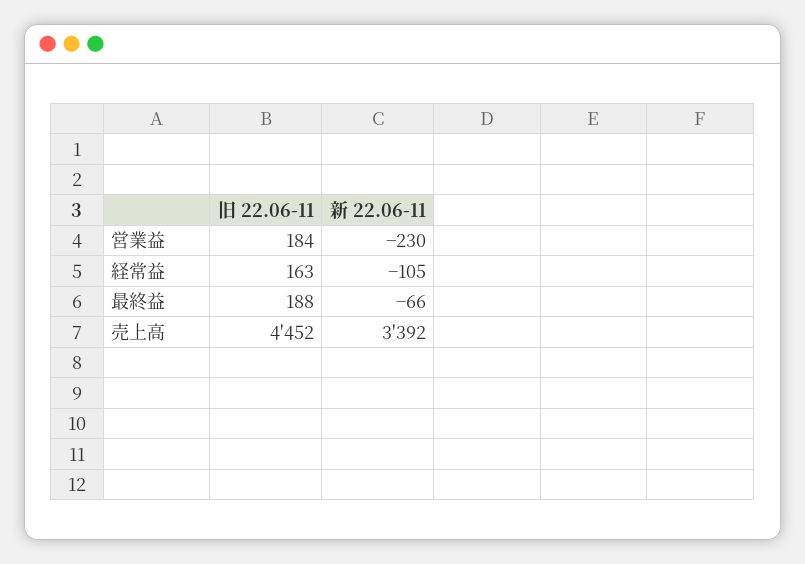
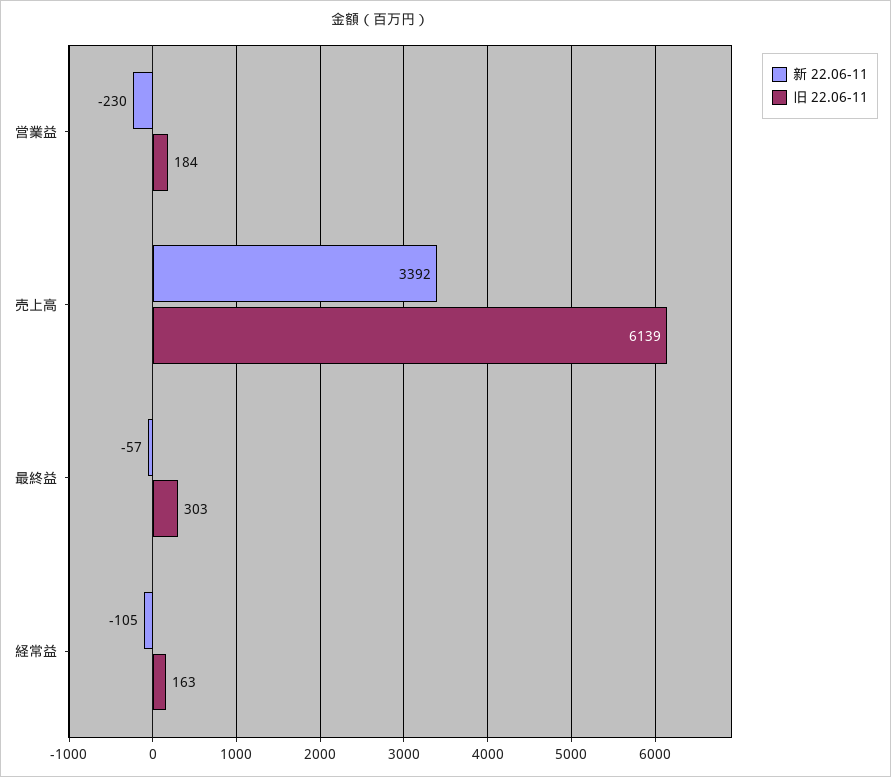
  {
    "旧 22.06-11": {
      "営業益": 184,
      "経常益": 163,
-     "最終益": 188,
+     "最終益": 303,
-     "売上高": 4452
+     "売上高": 6139
    },
    "新 22.06-11": {
      "営業益": -230,
      "経常益": -105,
-     "最終益": -66,
+     "最終益": -57,
      "売上高": 3392
    }
  }

